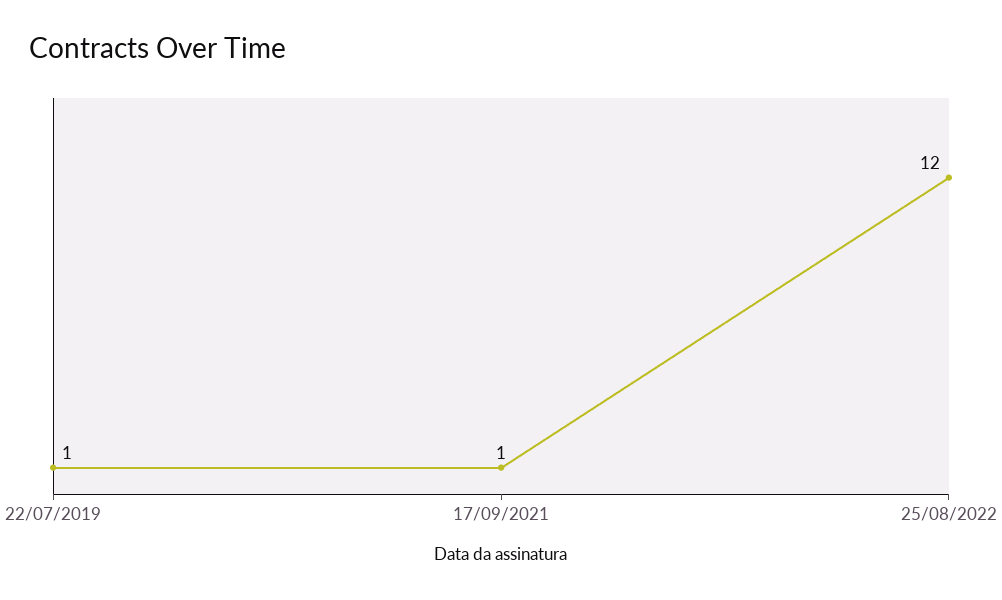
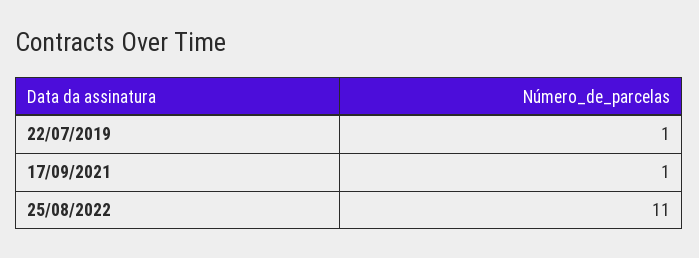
  {
    "22/07/2019": 1,
    "17/09/2021": 1,
-   "25/08/2022": 12
+   "25/08/2022": 11
  }

